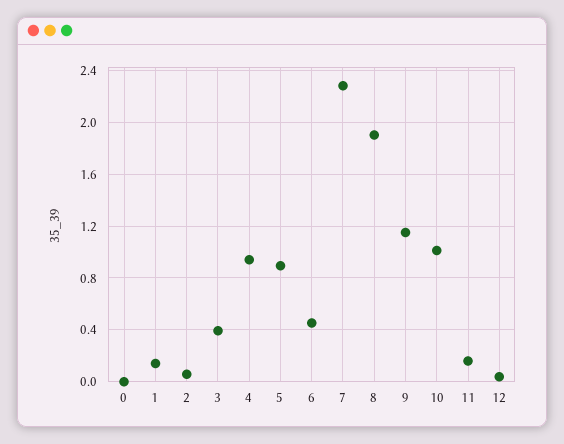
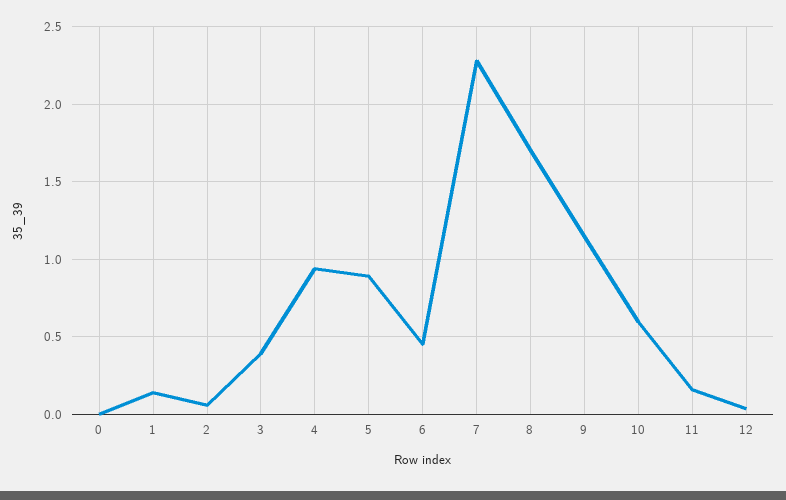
  {
    "0": 0,
    "1": 0.15,
    "2": 0.05,
    "3": 0.4,
    "4": 0.95,
    "5": 0.9,
    "6": 0.45,
    "7": 2.3,
-   "8": 1.9,
+   "8": 1.7,
    "9": 1.15,
-   "10": 1,
+   "10": 0.6,
    "11": 0.15,
    "12": 0.05
  }

